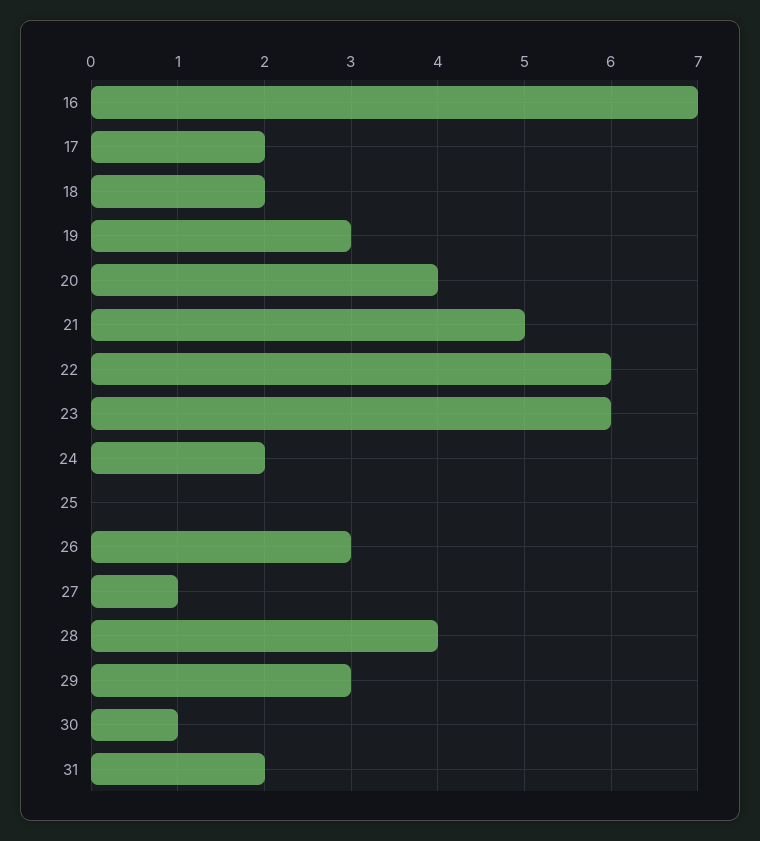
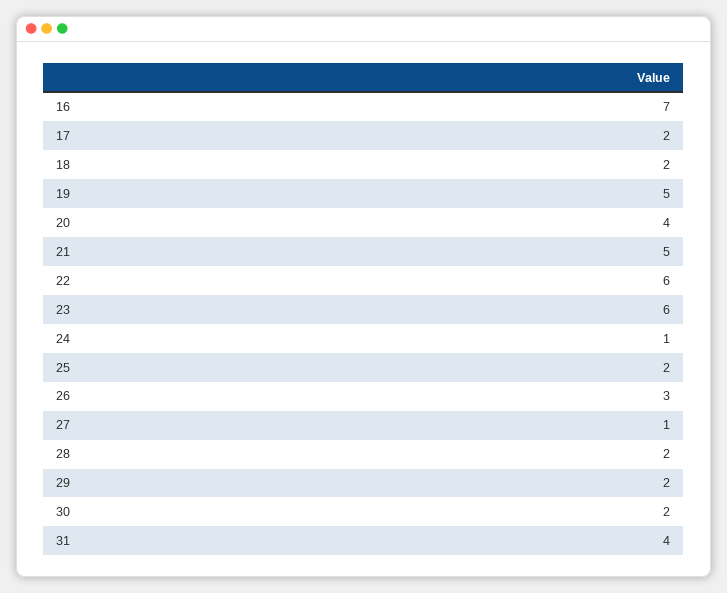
  {
    "16": 7,
    "17": 2,
    "18": 2,
-   "19": 3,
+   "19": 5,
    "20": 4,
    "21": 5,
    "22": 6,
    "23": 6,
-   "24": 2,
+   "24": 1,
-   "25": 0,
+   "25": 2,
    "26": 3,
    "27": 1,
-   "28": 4,
+   "28": 2,
-   "29": 3,
+   "29": 2,
-   "30": 1,
+   "30": 2,
-   "31": 2
+   "31": 4
  }

